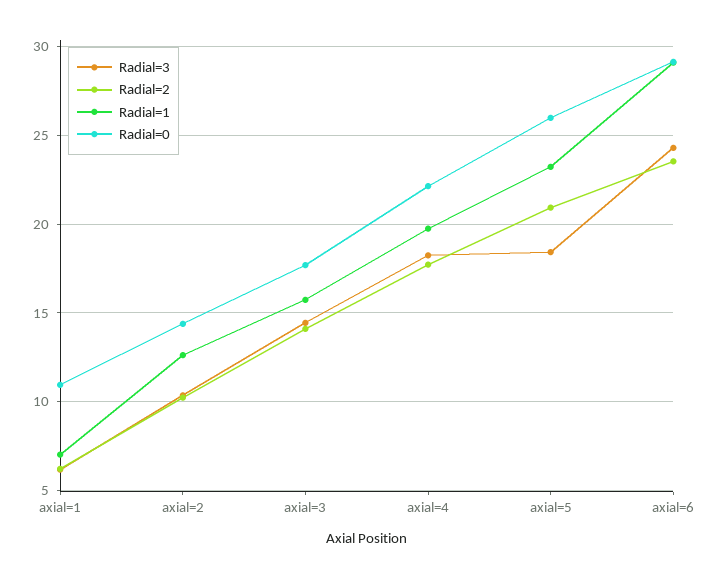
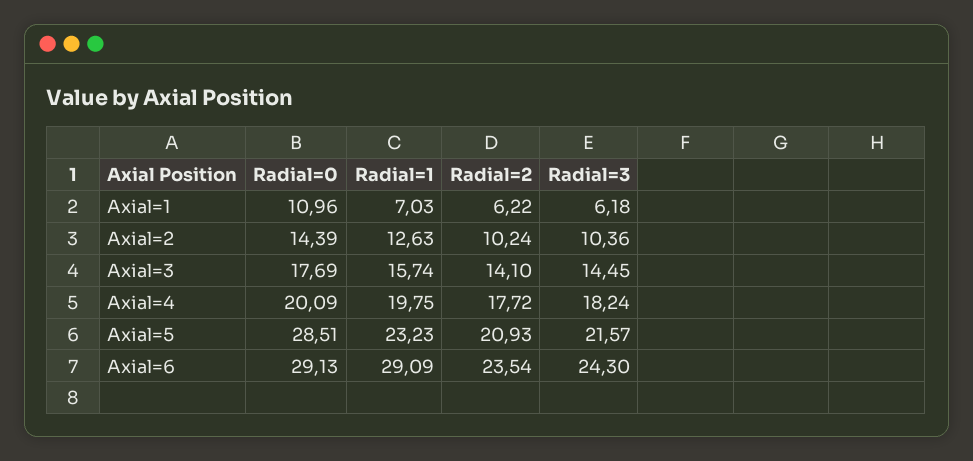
  {
    "Radial=3": {
      "axial=1": 6.18,
      "axial=2": 10.36,
      "axial=3": 14.45,
      "axial=4": 18.24,
-     "axial=5": 18.5,
+     "axial=5": 21.57,
      "axial=6": 24.3
    },
    "Radial=2": {
      "axial=1": 6.22,
      "axial=2": 10.24,
      "axial=3": 14.1,
      "axial=4": 17.72,
      "axial=5": 20.93,
      "axial=6": 23.54
    },
    "Radial=1": {
      "axial=1": 7.03,
      "axial=2": 12.63,
      "axial=3": 15.74,
      "axial=4": 19.75,
      "axial=5": 23.23,
      "axial=6": 29.09
    },
    "Radial=0": {
      "axial=1": 10.96,
      "axial=2": 14.39,
      "axial=3": 17.69,
-     "axial=4": 22,
+     "axial=4": 20.09,
-     "axial=5": 26,
+     "axial=5": 28.51,
      "axial=6": 29.13
    }
  }

